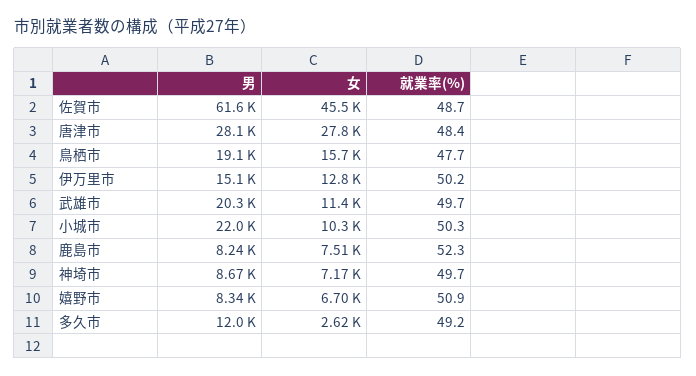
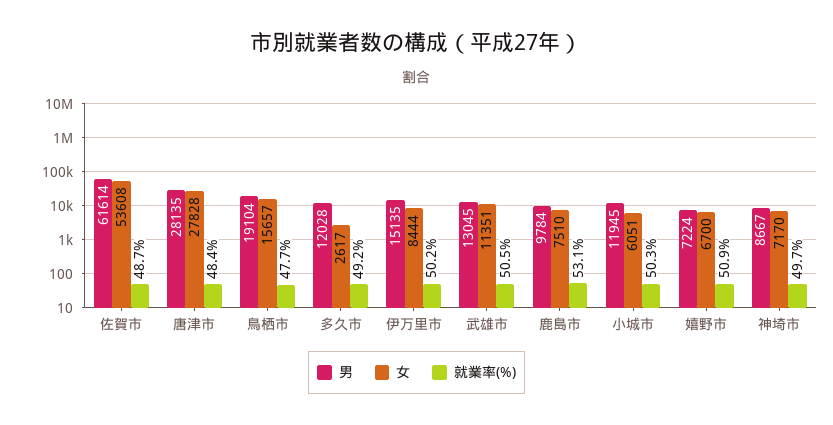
  {
    "男": {
      "佐賀市": 61614,
      "唐津市": 28135,
      "鳥栖市": 19104,
      "伊万里市": 15135,
-     "武雄市": 20300,
+     "武雄市": 13045,
-     "小城市": 22000,
+     "小城市": 11945,
-     "鹿島市": 8240,
+     "鹿島市": 9784,
      "神埼市": 8667,
-     "嬉野市": 8340,
+     "嬉野市": 7224,
      "多久市": 12028
    },
    "女": {
-     "佐賀市": 45500,
+     "佐賀市": 53608,
      "唐津市": 27828,
      "鳥栖市": 15657,
-     "伊万里市": 12800,
+     "伊万里市": 8444,
      "武雄市": 11351,
-     "小城市": 10300,
+     "小城市": 6051,
      "鹿島市": 7510,
      "神埼市": 7170,
      "嬉野市": 6700,
      "多久市": 2617
    },
    "就業率(%)": {
      "佐賀市": 48.7,
      "唐津市": 48.4,
      "鳥栖市": 47.7,
      "伊万里市": 50.2,
-     "武雄市": 49.7,
+     "武雄市": 50.5,
      "小城市": 50.3,
-     "鹿島市": 52.3,
+     "鹿島市": 53.1,
      "神埼市": 49.7,
      "嬉野市": 50.9,
      "多久市": 49.2
    }
  }

